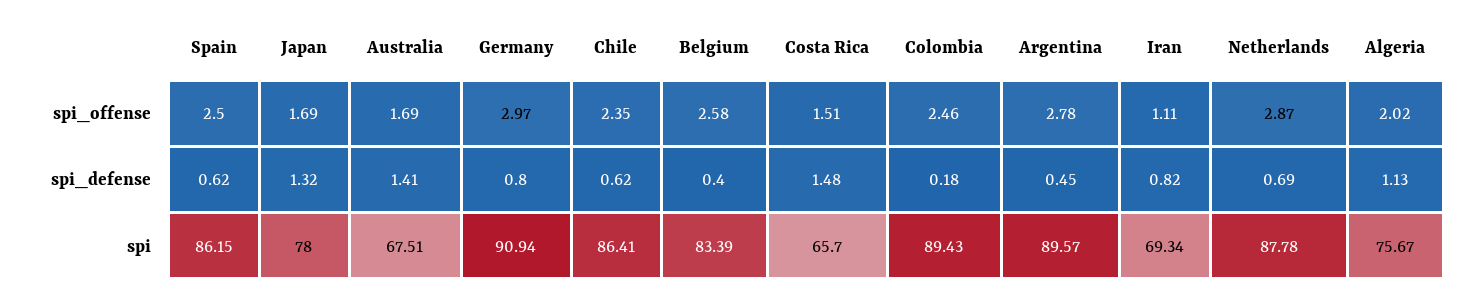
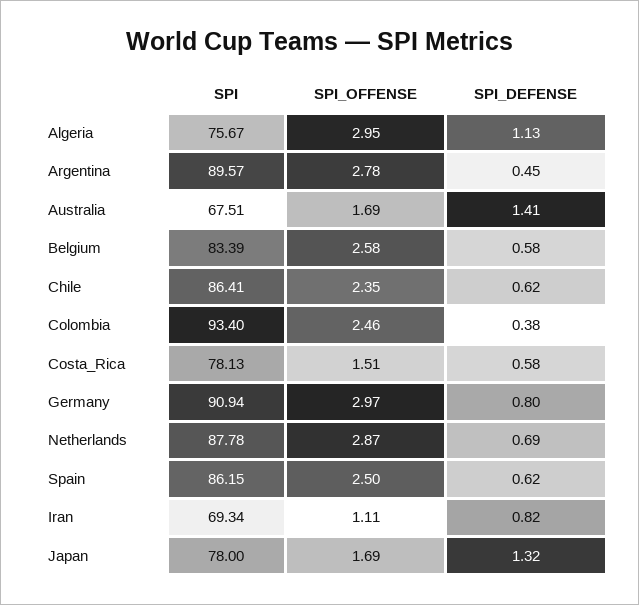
  {
    "Spain": {
      "spi_offense": 2.5,
      "spi_defense": 0.62,
      "spi": 86.15
    },
    "Japan": {
      "spi_offense": 1.69,
      "spi_defense": 1.32,
      "spi": 78
    },
    "Australia": {
      "spi_offense": 1.69,
      "spi_defense": 1.41,
      "spi": 67.51
    },
    "Germany": {
      "spi_offense": 2.97,
      "spi_defense": 0.8,
      "spi": 90.94
    },
    "Chile": {
      "spi_offense": 2.35,
      "spi_defense": 0.62,
      "spi": 86.41
    },
    "Belgium": {
      "spi_offense": 2.58,
-     "spi_defense": 0.4,
+     "spi_defense": 0.58,
      "spi": 83.39
    },
    "Costa Rica": {
      "spi_offense": 1.51,
-     "spi_defense": 1.48,
+     "spi_defense": 0.58,
-     "spi": 65.7
+     "spi": 78.13
    },
    "Colombia": {
      "spi_offense": 2.46,
-     "spi_defense": 0.18,
+     "spi_defense": 0.38,
-     "spi": 89.43
+     "spi": 93.4
    },
    "Argentina": {
      "spi_offense": 2.78,
      "spi_defense": 0.45,
      "spi": 89.57
    },
    "Iran": {
      "spi_offense": 1.11,
      "spi_defense": 0.82,
      "spi": 69.34
    },
    "Netherlands": {
      "spi_offense": 2.87,
      "spi_defense": 0.69,
      "spi": 87.78
    },
    "Algeria": {
-     "spi_offense": 2.02,
+     "spi_offense": 2.95,
      "spi_defense": 1.13,
      "spi": 75.67
    }
  }

